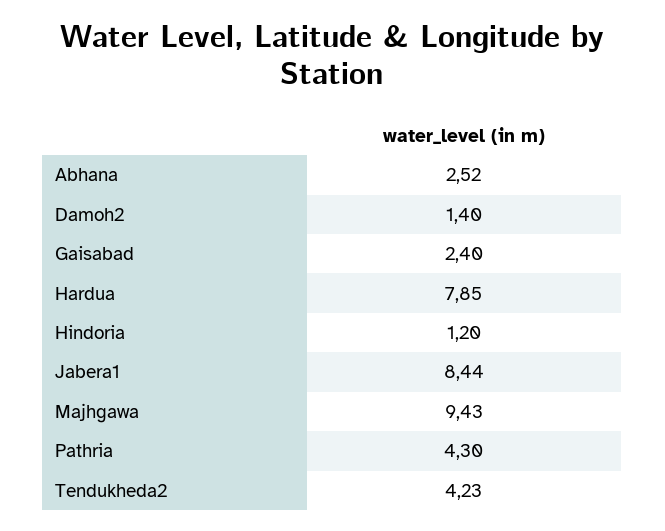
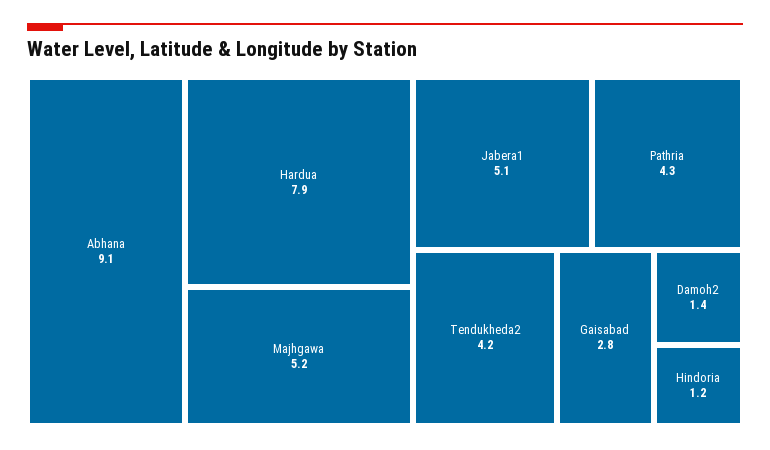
  {
-   "Abhana": 2.52,
+   "Abhana": 9.1,
    "Damoh2": 1.4,
-   "Gaisabad": 2.4,
+   "Gaisabad": 2.8,
    "Hardua": 7.85,
    "Hindoria": 1.2,
-   "Jabera1": 8.44,
+   "Jabera1": 5.1,
-   "Majhgawa": 9.43,
+   "Majhgawa": 5.2,
    "Pathria": 4.3,
    "Tendukheda2": 4.23
  }

